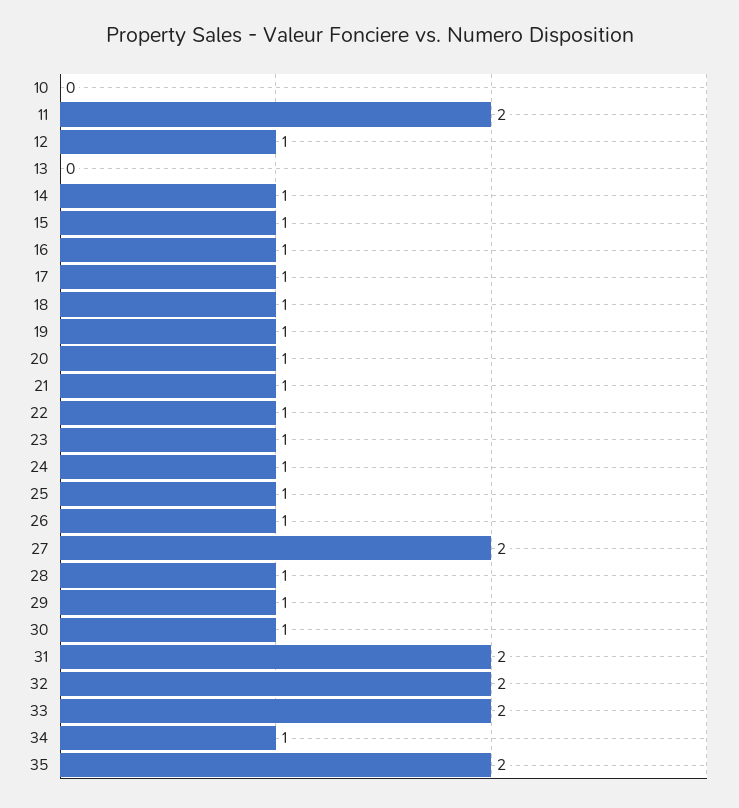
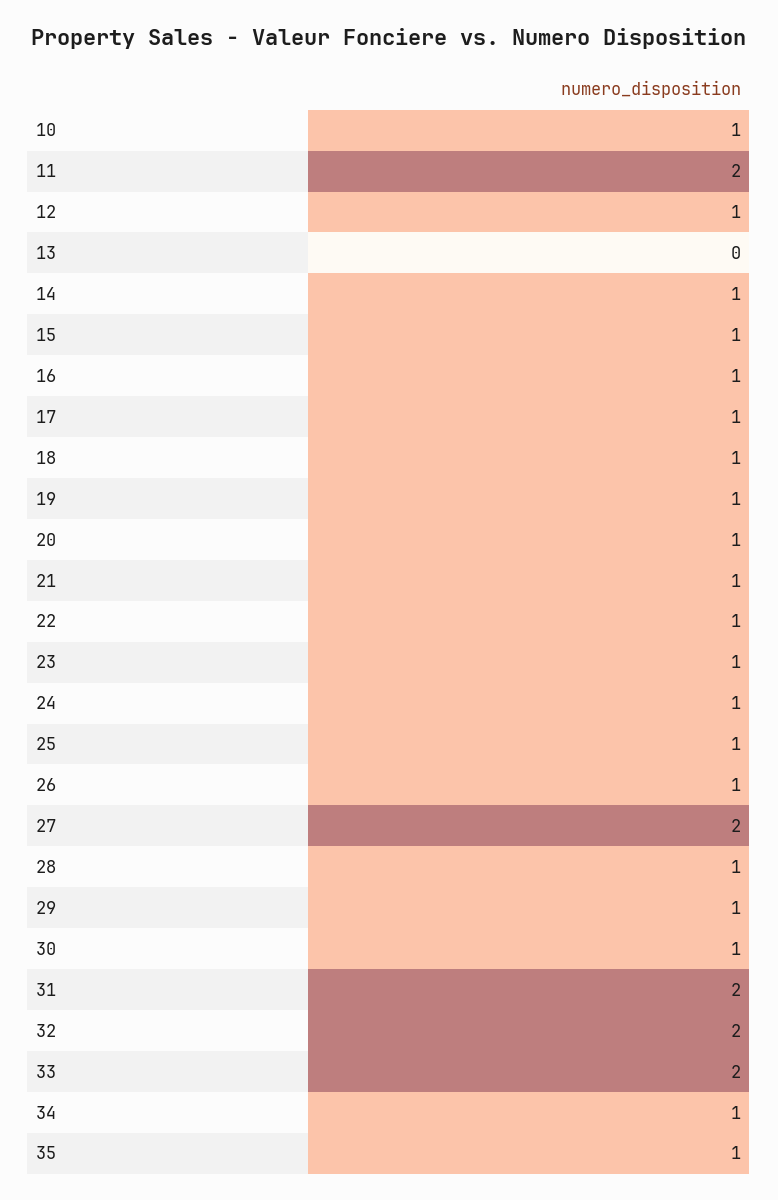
  {
-   "10": 0,
+   "10": 1,
    "11": 2,
    "12": 1,
    "13": 0,
    "14": 1,
    "15": 1,
    "16": 1,
    "17": 1,
    "18": 1,
    "19": 1,
    "20": 1,
    "21": 1,
    "22": 1,
    "23": 1,
    "24": 1,
    "25": 1,
    "26": 1,
    "27": 2,
    "28": 1,
    "29": 1,
    "30": 1,
    "31": 2,
    "32": 2,
    "33": 2,
    "34": 1,
-   "35": 2
+   "35": 1
  }

